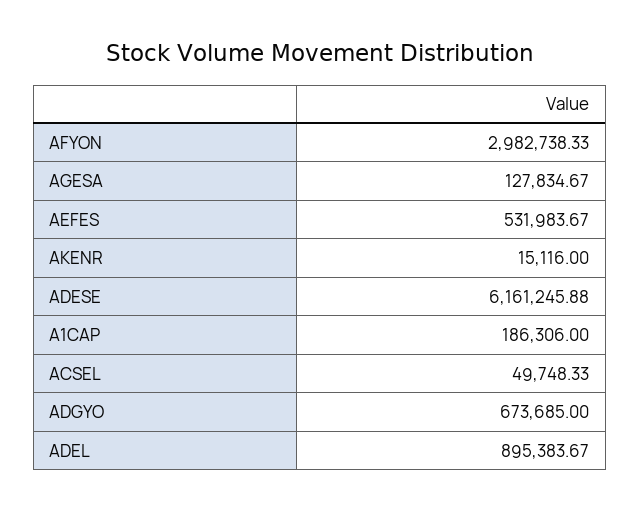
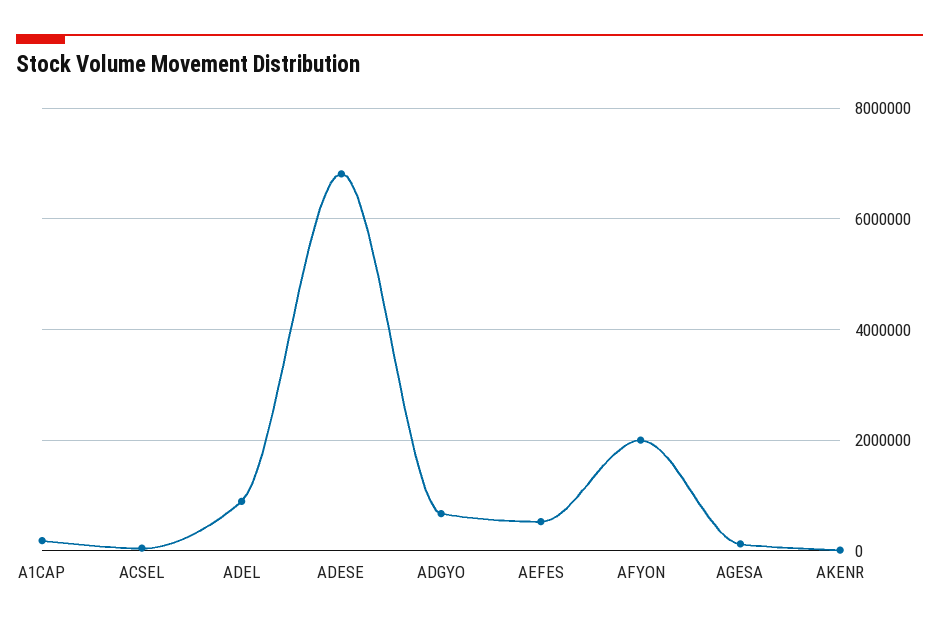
  {
-   "AFYON": 2982738.33,
+   "AFYON": 2000000,
    "AGESA": 127834.67,
    "AEFES": 531983.67,
    "AKENR": 15116,
-   "ADESE": 6161245.88,
+   "ADESE": 6800000,
    "A1CAP": 186306,
    "ACSEL": 49748.33,
    "ADGYO": 673685,
    "ADEL": 895383.67
  }

